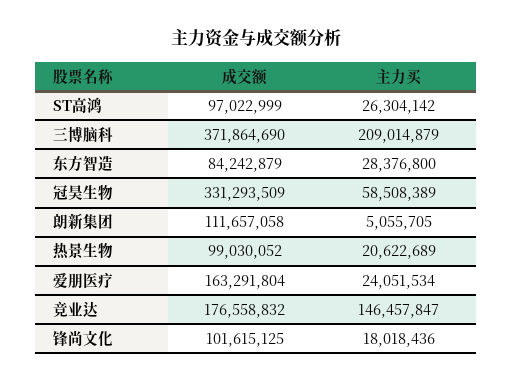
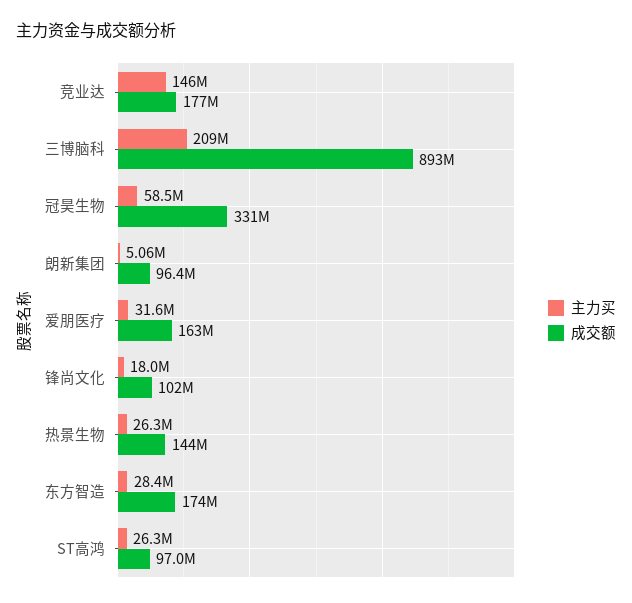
  {
    "成交额": {
      "ST高鸿": 97022999,
-     "三博脑科": 371864690,
+     "三博脑科": 893000000,
-     "东方智造": 84242879,
+     "东方智造": 174000000,
      "冠昊生物": 331293509,
-     "朗新集团": 111657058,
+     "朗新集团": 96400000,
-     "热景生物": 99030052,
+     "热景生物": 144000000,
      "爱朋医疗": 163291804,
      "竞业达": 176558832,
      "锋尚文化": 101615125
    },
    "主力买": {
      "ST高鸿": 26304142,
      "三博脑科": 209014879,
      "东方智造": 28376800,
      "冠昊生物": 58508389,
      "朗新集团": 5055705,
-     "热景生物": 20622689,
+     "热景生物": 26300000,
-     "爱朋医疗": 24051534,
+     "爱朋医疗": 31600000,
      "竞业达": 146457847,
      "锋尚文化": 18018436
    }
  }

